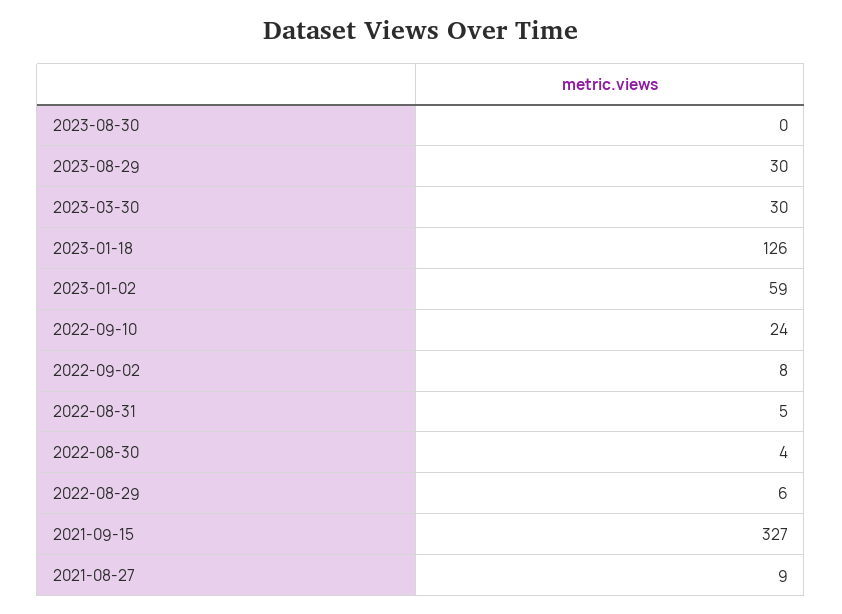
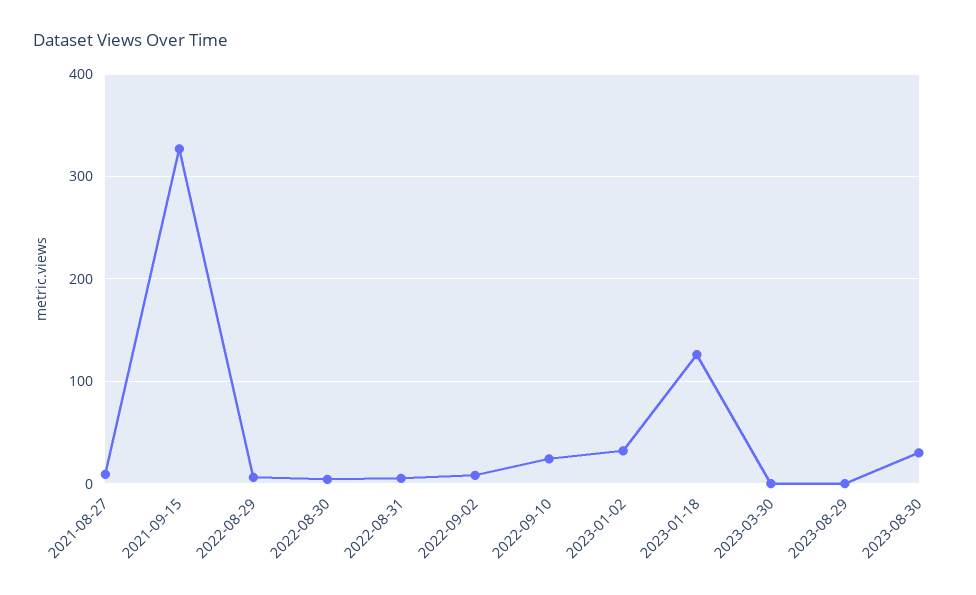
  {
-   "2023-08-30": 0,
+   "2023-08-30": 30,
-   "2023-08-29": 30,
+   "2023-08-29": 0,
-   "2023-03-30": 30,
+   "2023-03-30": 0,
    "2023-01-18": 126,
-   "2023-01-02": 59,
+   "2023-01-02": 30,
    "2022-09-10": 24,
    "2022-09-02": 8,
    "2022-08-31": 5,
    "2022-08-30": 4,
    "2022-08-29": 6,
    "2021-09-15": 327,
    "2021-08-27": 9
  }

